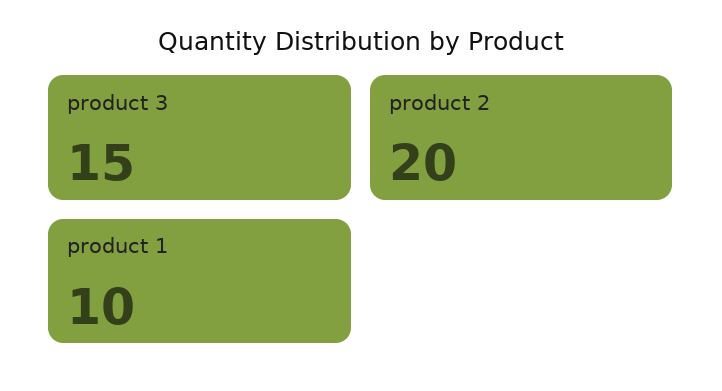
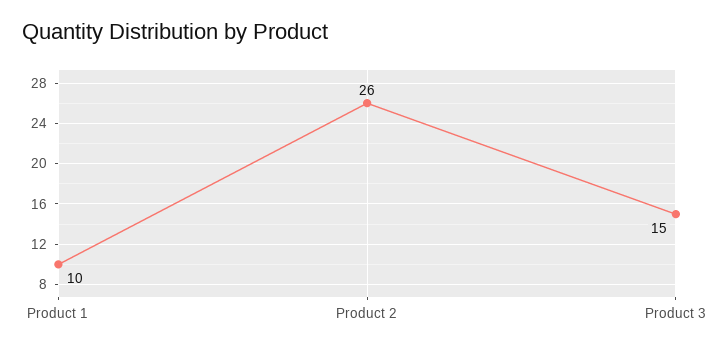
  {
    "product 3": 15,
-   "product 2": 20,
+   "product 2": 26,
    "product 1": 10
  }

